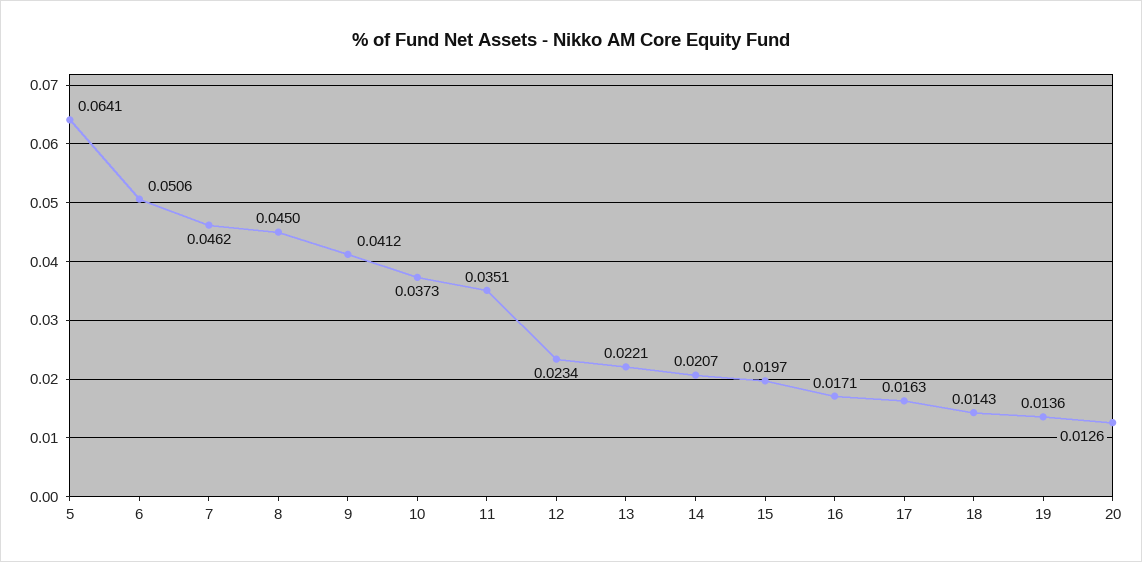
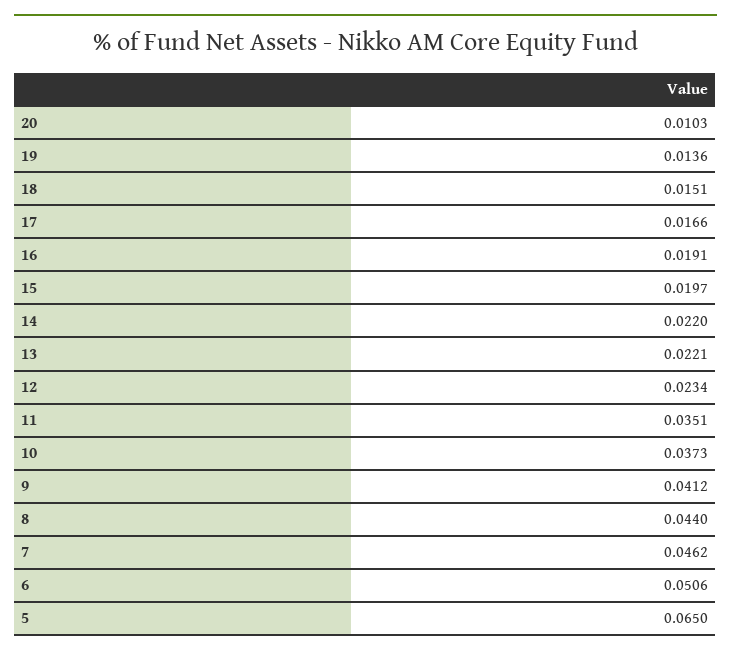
  {
-   "5": 0.0641,
+   "5": 0.065,
    "6": 0.0506,
    "7": 0.0462,
-   "8": 0.045,
+   "8": 0.044,
    "9": 0.0412,
    "10": 0.0373,
    "11": 0.0351,
    "12": 0.0234,
    "13": 0.0221,
-   "14": 0.0207,
+   "14": 0.022,
    "15": 0.0197,
-   "16": 0.0171,
+   "16": 0.0191,
-   "17": 0.0163,
+   "17": 0.0166,
-   "18": 0.0143,
+   "18": 0.0151,
    "19": 0.0136,
-   "20": 0.0126
+   "20": 0.0103
  }

